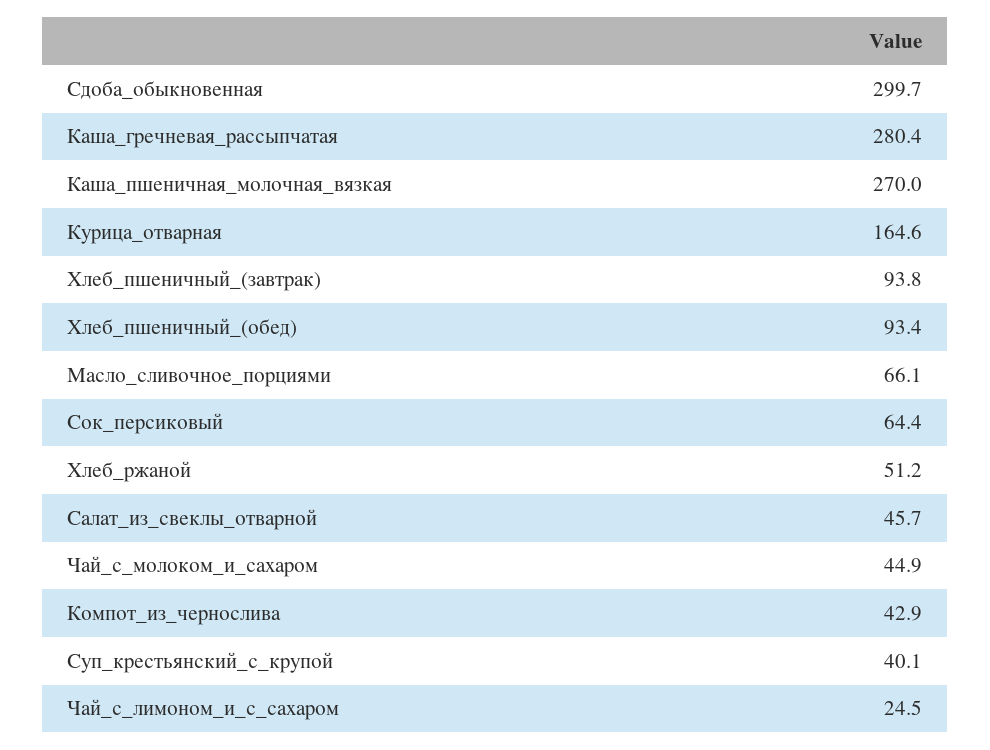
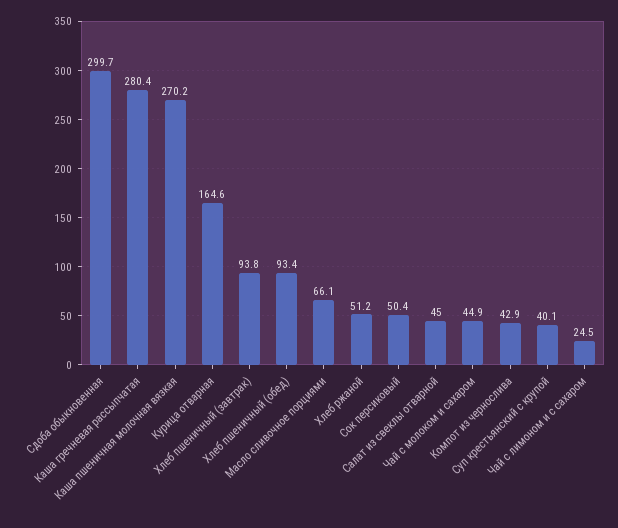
  {
    "Сдоба_обыкновенная": 299.7,
    "Каша_гречневая_рассыпчатая": 280.4,
-   "Каша_пшеничная_молочная_вязкая": 270,
+   "Каша_пшеничная_молочная_вязкая": 270.2,
    "Курица_отварная": 164.6,
    "Хлеб_пшеничный_(завтрак)": 93.8,
    "Хлеб_пшеничный_(обед)": 93.4,
    "Масло_сливочное_порциями": 66.1,
-   "Сок_персиковый": 64.4,
+   "Сок_персиковый": 50.4,
    "Хлеб_ржаной": 51.2,
-   "Салат_из_свеклы_отварной": 45.7,
+   "Салат_из_свеклы_отварной": 45,
    "Чай_с_молоком_и_сахаром": 44.9,
    "Компот_из_чернослива": 42.9,
    "Суп_крестьянский_с_крупой": 40.1,
    "Чай_с_лимоном_и_с_сахаром": 24.5
  }

